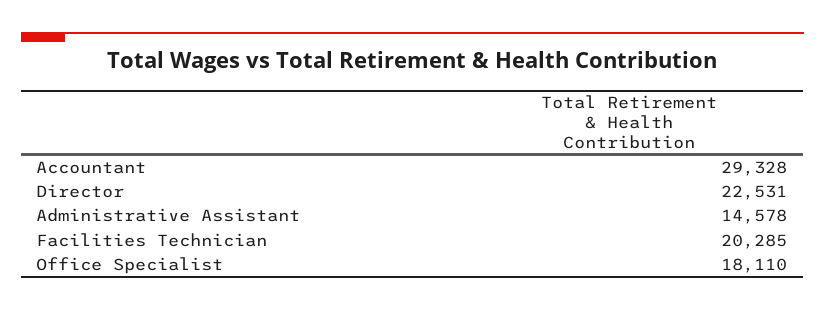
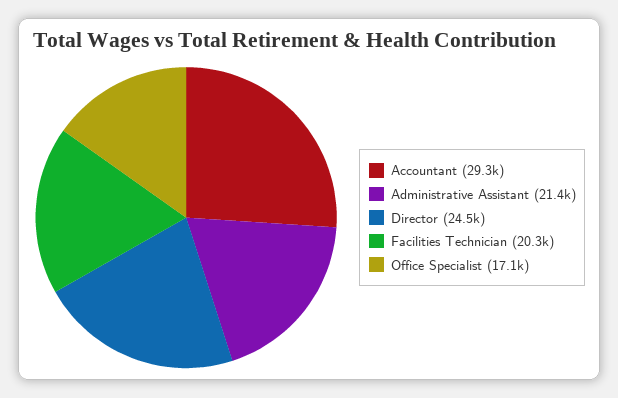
  {
    "Accountant": 29328,
-   "Director": 22531,
+   "Director": 24500,
-   "Administrative Assistant": 14578,
+   "Administrative Assistant": 21400,
    "Facilities Technician": 20285,
-   "Office Specialist": 18110
+   "Office Specialist": 17100
  }

